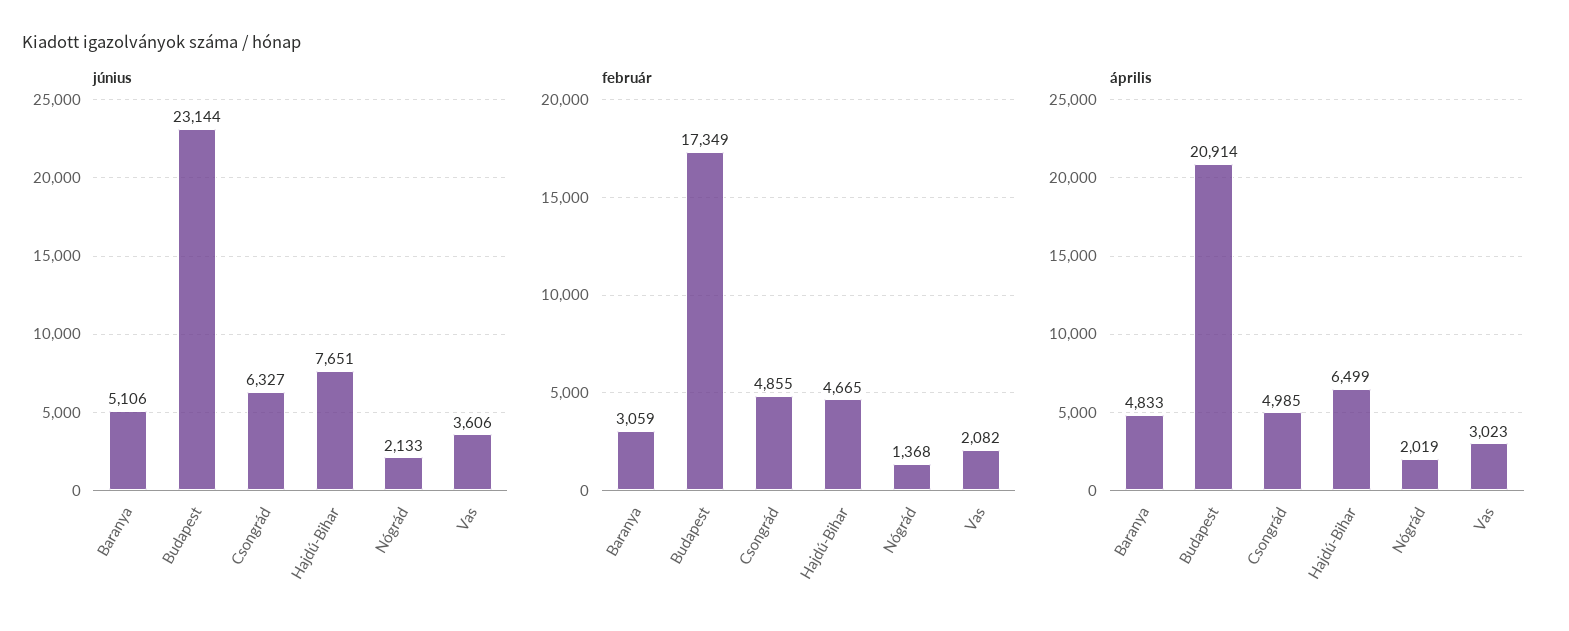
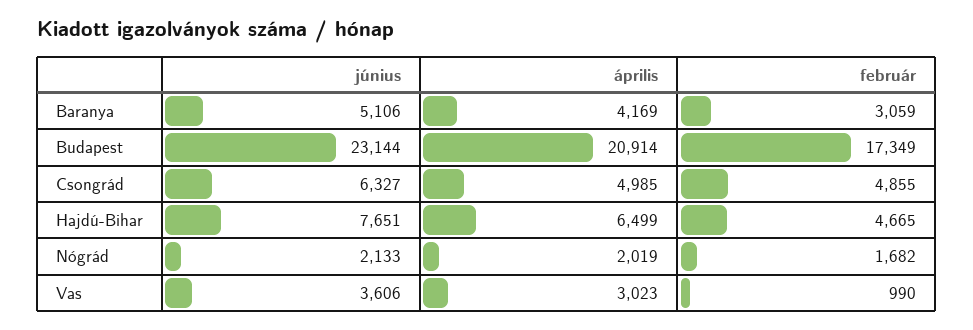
  {
    "június": {
      "Baranya": 5106,
      "Budapest": 23144,
      "Csongrád": 6327,
      "Hajdú-Bihar": 7651,
      "Nógrád": 2133,
      "Vas": 3606
    },
    "február": {
      "Baranya": 3059,
      "Budapest": 17349,
      "Csongrád": 4855,
      "Hajdú-Bihar": 4665,
-     "Nógrád": 1368,
+     "Nógrád": 1682,
-     "Vas": 2082
+     "Vas": 990
    },
    "április": {
-     "Baranya": 4833,
+     "Baranya": 4169,
      "Budapest": 20914,
      "Csongrád": 4985,
      "Hajdú-Bihar": 6499,
      "Nógrád": 2019,
      "Vas": 3023
    }
  }

